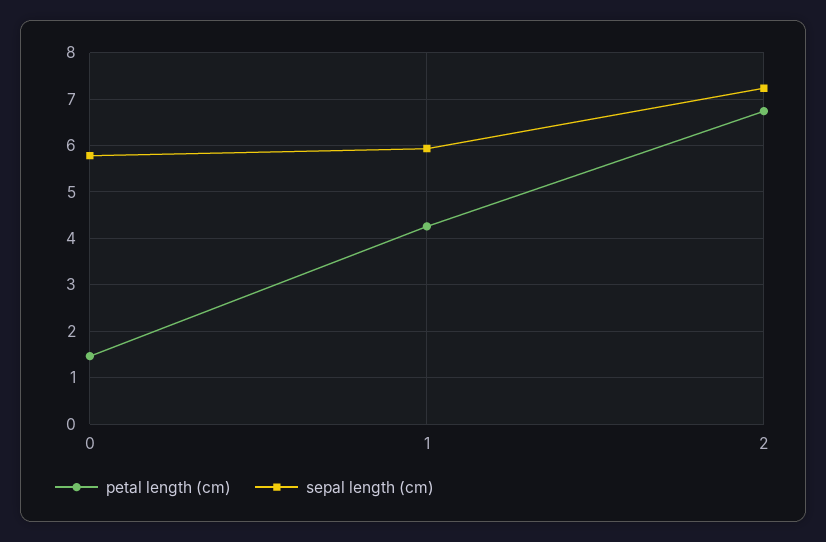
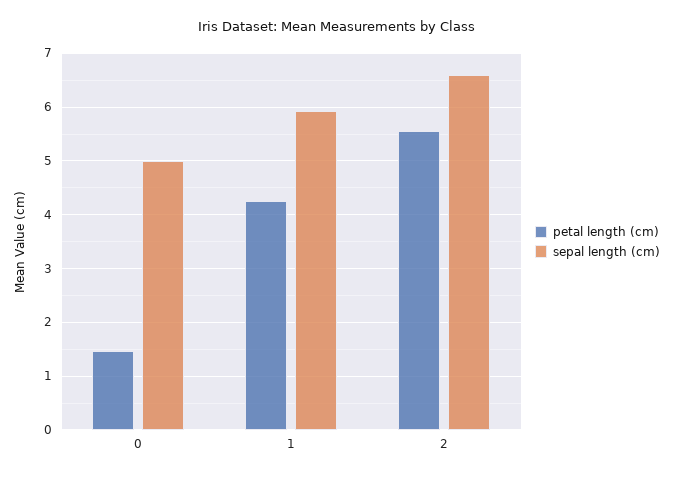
  {
    "petal length (cm)": {
      "0": 1.4,
      "1": 4.2,
-     "2": 6.8
+     "2": 5.6
    },
    "sepal length (cm)": {
-     "0": 5.8,
+     "0": 5,
      "1": 6,
-     "2": 7.2
+     "2": 6.6
    }
  }

